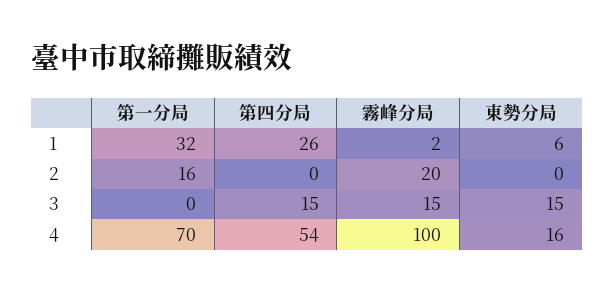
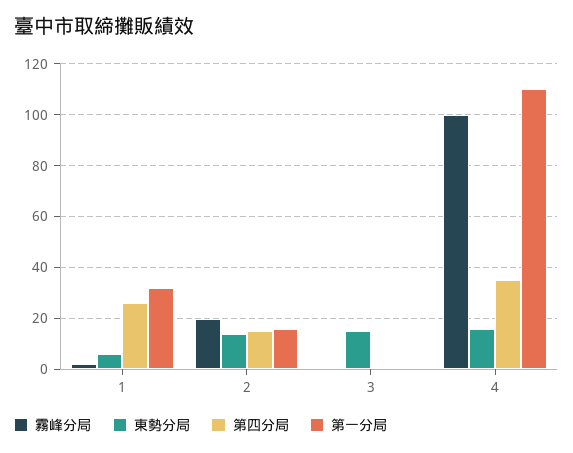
  {
    "第一分局": {
      "1": 32,
      "2": 16,
      "3": 0,
-     "4": 70
+     "4": 110
    },
    "第四分局": {
      "1": 26,
-     "2": 0,
+     "2": 15,
-     "3": 15,
+     "3": 0,
-     "4": 54
+     "4": 35
    },
    "霧峰分局": {
      "1": 2,
      "2": 20,
-     "3": 15,
+     "3": 0,
      "4": 100
    },
    "東勢分局": {
      "1": 6,
-     "2": 0,
+     "2": 15,
      "3": 15,
      "4": 16
    }
  }

